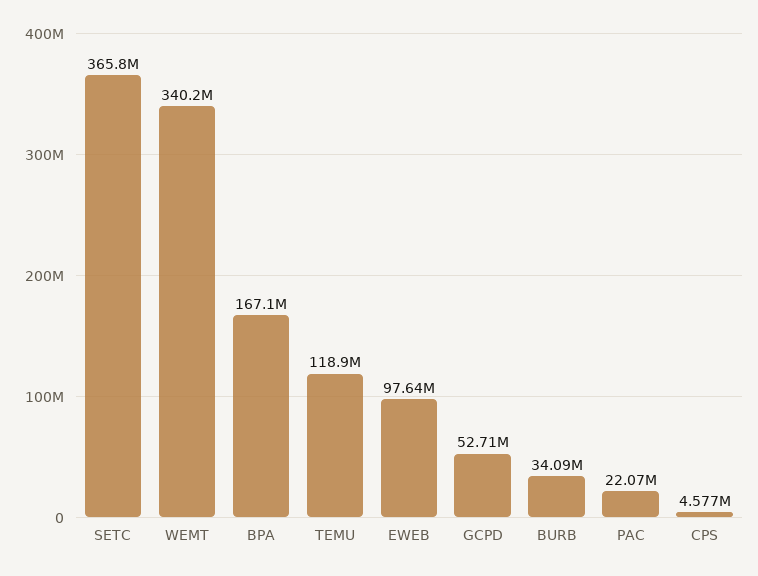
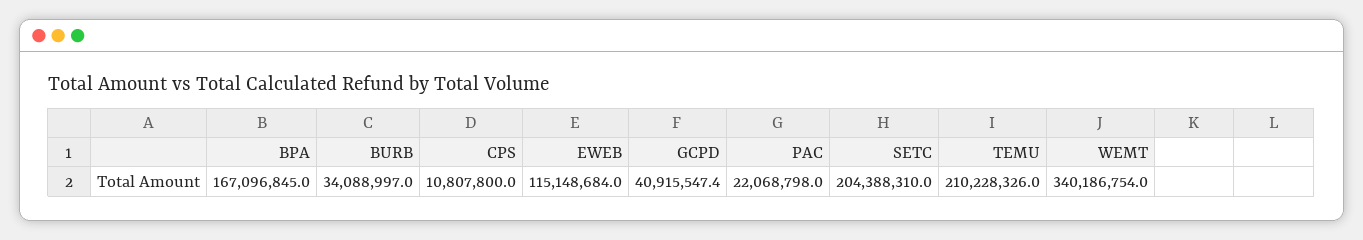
  {
-   "SETC": 365800000,
+   "SETC": 204388310,
    "WEMT": 340186754,
    "BPA": 167096845,
-   "TEMU": 118900000,
+   "TEMU": 210228326,
-   "EWEB": 97640000,
+   "EWEB": 115148684,
-   "GCPD": 52710000,
+   "GCPD": 40915547.4,
    "BURB": 34088997,
    "PAC": 22068798,
-   "CPS": 4577000
+   "CPS": 10807800
  }

